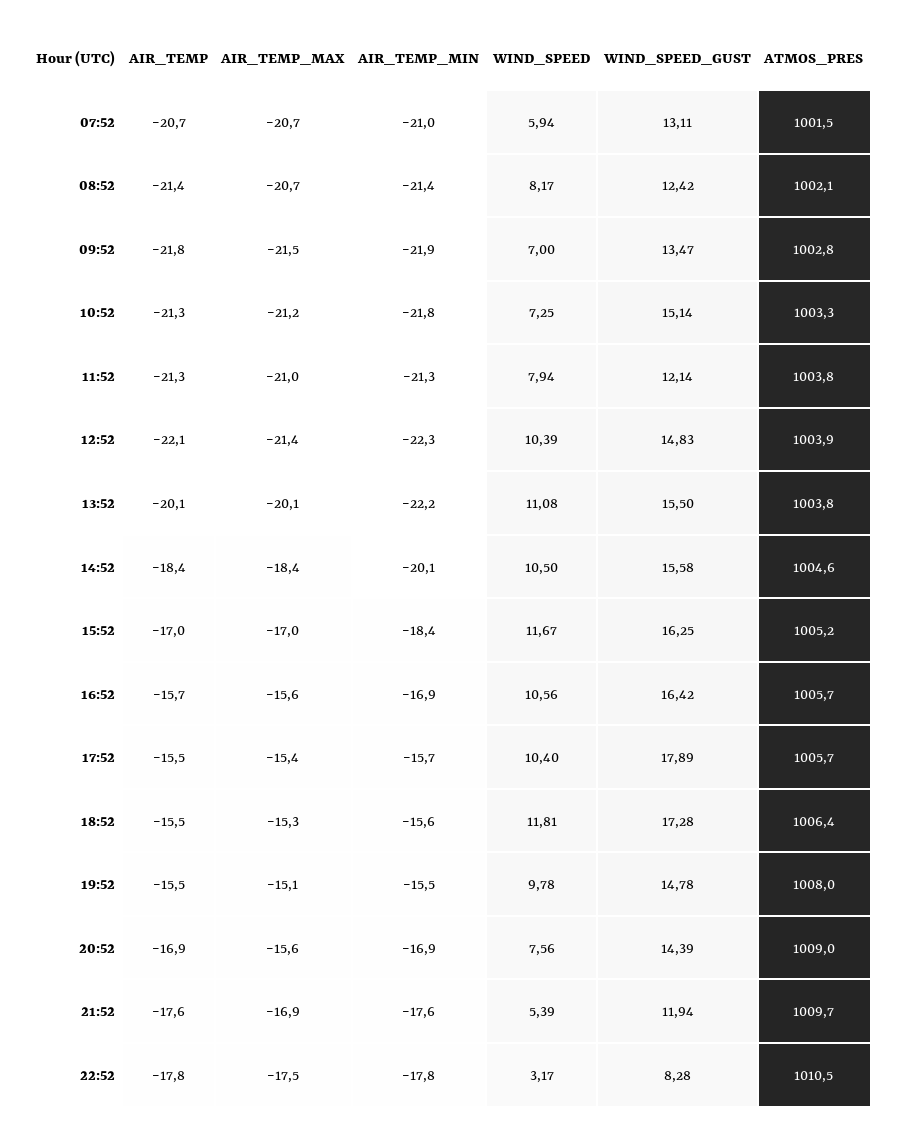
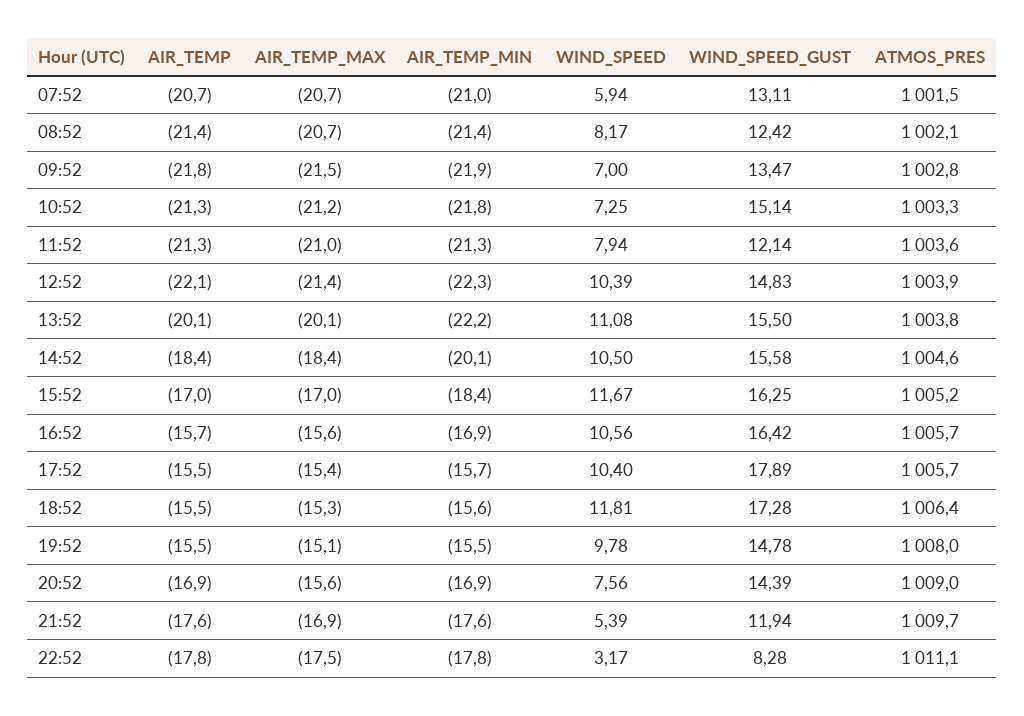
  {
    "AIR_TEMP": {
      "07:52": -20.7,
      "08:52": -21.4,
      "09:52": -21.8,
      "10:52": -21.3,
      "11:52": -21.3,
      "12:52": -22.1,
      "13:52": -20.1,
      "14:52": -18.4,
      "15:52": -17,
      "16:52": -15.7,
      "17:52": -15.5,
      "18:52": -15.5,
      "19:52": -15.5,
      "20:52": -16.9,
      "21:52": -17.6,
      "22:52": -17.8
    },
    "AIR_TEMP_MAX": {
      "07:52": -20.7,
      "08:52": -20.7,
      "09:52": -21.5,
      "10:52": -21.2,
      "11:52": -21,
      "12:52": -21.4,
      "13:52": -20.1,
      "14:52": -18.4,
      "15:52": -17,
      "16:52": -15.6,
      "17:52": -15.4,
      "18:52": -15.3,
      "19:52": -15.1,
      "20:52": -15.6,
      "21:52": -16.9,
      "22:52": -17.5
    },
    "AIR_TEMP_MIN": {
      "07:52": -21,
      "08:52": -21.4,
      "09:52": -21.9,
      "10:52": -21.8,
      "11:52": -21.3,
      "12:52": -22.3,
      "13:52": -22.2,
      "14:52": -20.1,
      "15:52": -18.4,
      "16:52": -16.9,
      "17:52": -15.7,
      "18:52": -15.6,
      "19:52": -15.5,
      "20:52": -16.9,
      "21:52": -17.6,
      "22:52": -17.8
    },
    "WIND_SPEED": {
      "07:52": 5.94,
      "08:52": 8.17,
      "09:52": 7,
      "10:52": 7.25,
      "11:52": 7.94,
      "12:52": 10.39,
      "13:52": 11.08,
      "14:52": 10.5,
      "15:52": 11.67,
      "16:52": 10.56,
      "17:52": 10.4,
      "18:52": 11.81,
      "19:52": 9.78,
      "20:52": 7.56,
      "21:52": 5.39,
      "22:52": 3.17
    },
    "WIND_SPEED_GUST": {
      "07:52": 13.11,
      "08:52": 12.42,
      "09:52": 13.47,
      "10:52": 15.14,
      "11:52": 12.14,
      "12:52": 14.83,
      "13:52": 15.5,
      "14:52": 15.58,
      "15:52": 16.25,
      "16:52": 16.42,
      "17:52": 17.89,
      "18:52": 17.28,
      "19:52": 14.78,
      "20:52": 14.39,
      "21:52": 11.94,
      "22:52": 8.28
    },
    "ATMOS_PRES": {
      "07:52": 1001.5,
      "08:52": 1002.1,
      "09:52": 1002.8,
      "10:52": 1003.3,
-     "11:52": 1003.8,
+     "11:52": 1003.6,
      "12:52": 1003.9,
      "13:52": 1003.8,
      "14:52": 1004.6,
      "15:52": 1005.2,
      "16:52": 1005.7,
      "17:52": 1005.7,
      "18:52": 1006.4,
      "19:52": 1008,
      "20:52": 1009,
      "21:52": 1009.7,
-     "22:52": 1010.5
+     "22:52": 1011.1
    }
  }

